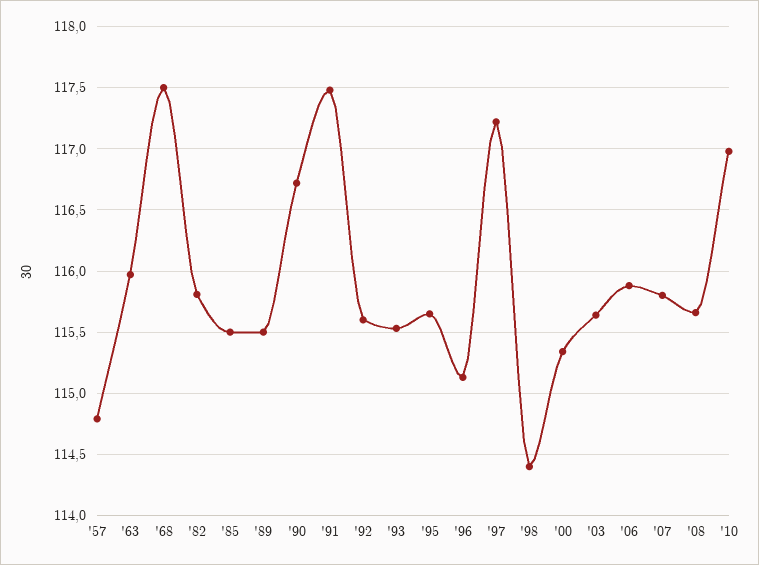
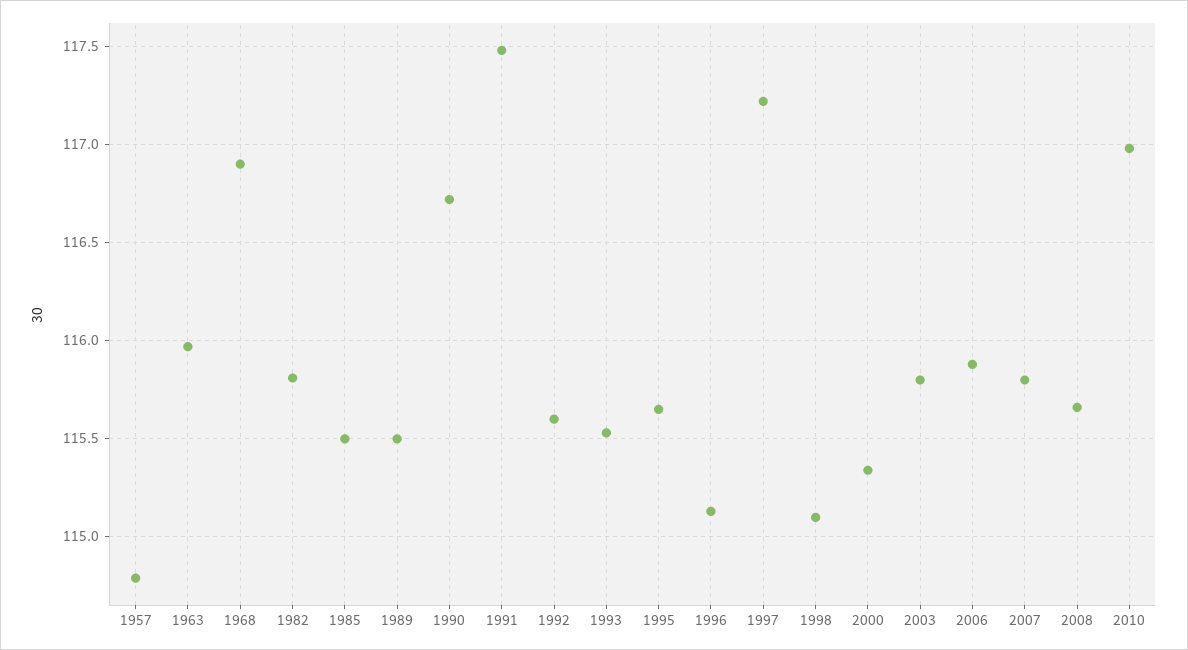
  {
    "'57": 114.8,
    "'63": 115.95,
-   "'68": 117.5,
+   "'68": 116.9,
    "'82": 115.8,
    "'85": 115.5,
    "'89": 115.5,
    "'90": 116.7,
    "'91": 117.5,
    "'92": 115.6,
    "'93": 115.55,
    "'95": 115.65,
    "'96": 115.15,
    "'97": 117.2,
-   "'98": 114.4,
+   "'98": 115.1,
    "'00": 115.35,
-   "'03": 115.65,
+   "'03": 115.8,
    "'06": 115.9,
    "'07": 115.8,
    "'08": 115.65,
    "'10": 117
  }

